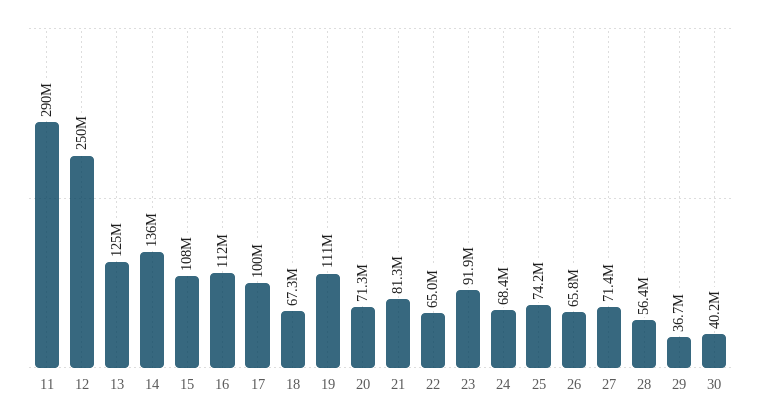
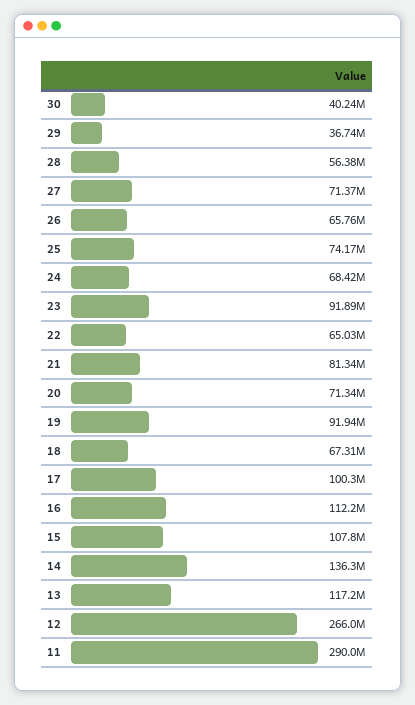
  {
    "11": 290000000,
-   "12": 250000000,
+   "12": 266000000,
-   "13": 125000000,
+   "13": 117200000,
    "14": 136300000,
    "15": 107800000,
    "16": 112200000,
    "17": 100300000,
    "18": 67310000,
-   "19": 111000000,
+   "19": 91940000,
    "20": 71340000,
    "21": 81340000,
    "22": 65030000,
    "23": 91890000,
    "24": 68420000,
    "25": 74170000,
    "26": 65760000,
    "27": 71370000,
    "28": 56380000,
    "29": 36740000,
    "30": 40240000
  }

